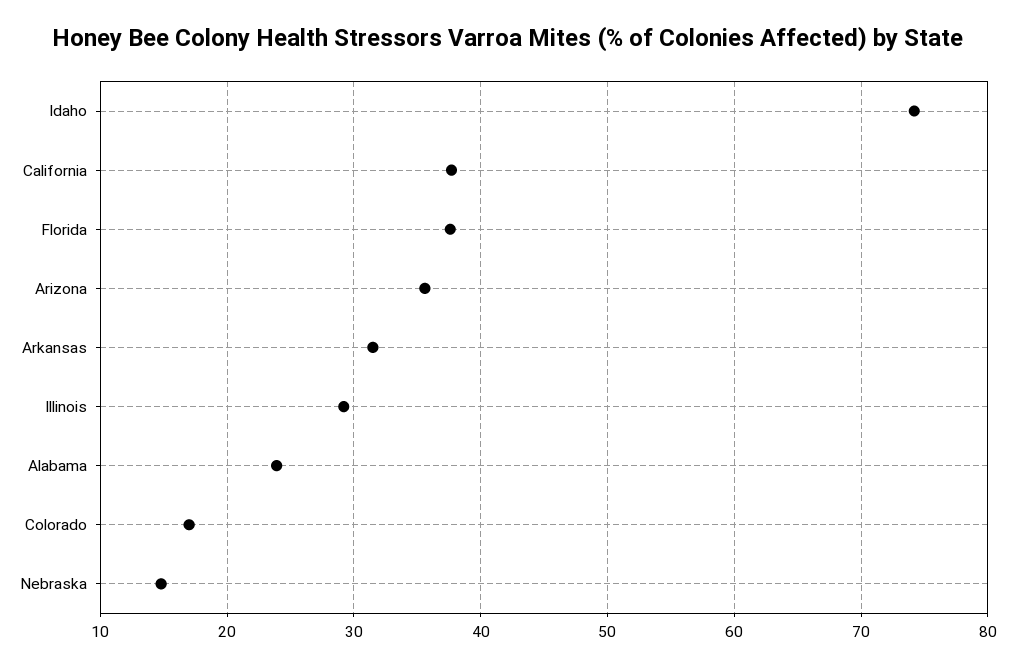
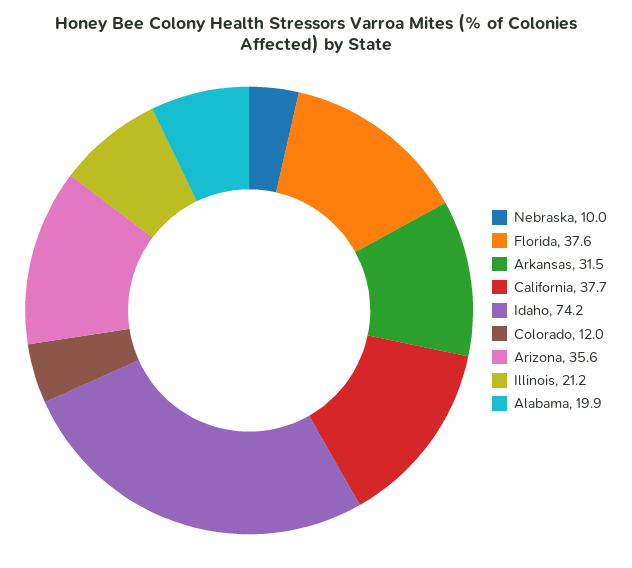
  {
    "Idaho": 74.2,
    "California": 37.7,
    "Florida": 37.6,
    "Arizona": 35.6,
    "Arkansas": 31.5,
-   "Illinois": 29,
+   "Illinois": 21.2,
-   "Alabama": 24,
+   "Alabama": 19.9,
-   "Colorado": 17,
+   "Colorado": 12,
-   "Nebraska": 15
+   "Nebraska": 10
  }

